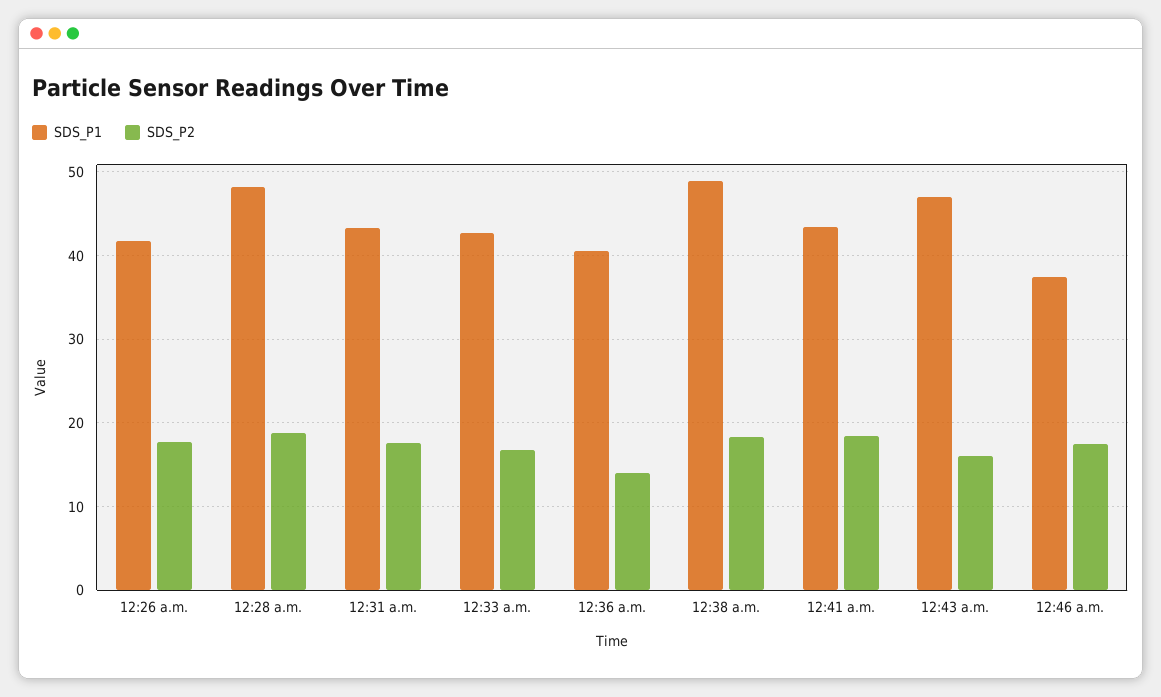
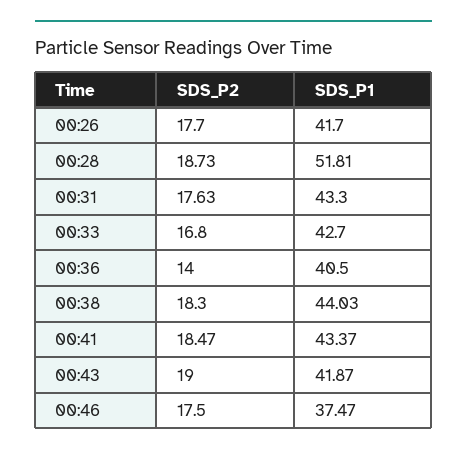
  {
    "SDS_P1": {
      "12:26 a.m.": 41.7,
-     "12:28 a.m.": 48,
+     "12:28 a.m.": 51.81,
      "12:31 a.m.": 43.3,
      "12:33 a.m.": 42.7,
      "12:36 a.m.": 40.5,
-     "12:38 a.m.": 49,
+     "12:38 a.m.": 44.03,
      "12:41 a.m.": 43.37,
-     "12:43 a.m.": 47,
+     "12:43 a.m.": 41.87,
      "12:46 a.m.": 37.47
    },
    "SDS_P2": {
      "12:26 a.m.": 17.7,
      "12:28 a.m.": 18.73,
      "12:31 a.m.": 17.63,
      "12:33 a.m.": 16.8,
      "12:36 a.m.": 14,
      "12:38 a.m.": 18.3,
      "12:41 a.m.": 18.47,
-     "12:43 a.m.": 16,
+     "12:43 a.m.": 19,
      "12:46 a.m.": 17.5
    }
  }

